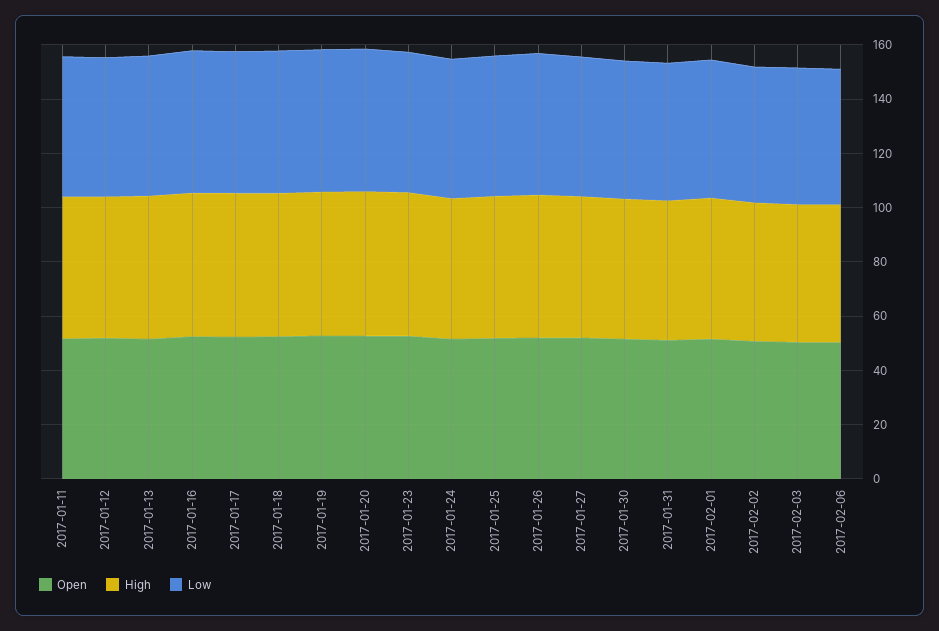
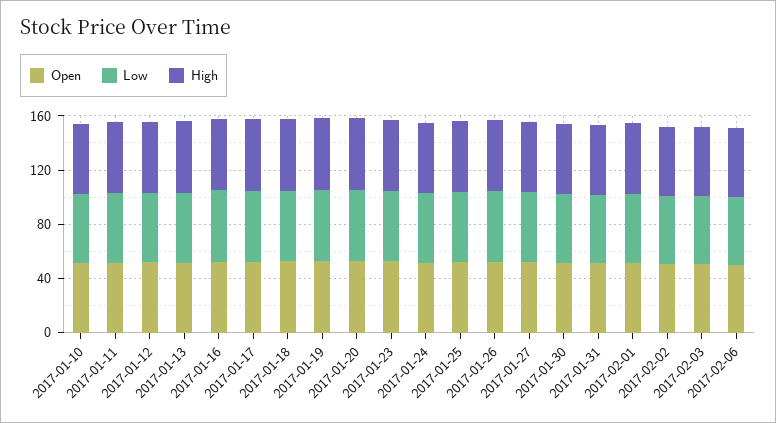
  {
    "Open": {
      "2017-01-11": 50,
      "2017-01-12": 50,
      "2017-01-13": 50,
      "2017-01-16": 55,
      "2017-01-17": 50,
      "2017-01-18": 55,
      "2017-01-19": 55,
      "2017-01-20": 55,
      "2017-01-23": 55,
      "2017-01-24": 50,
      "2017-01-25": 50,
      "2017-01-26": 50,
      "2017-01-27": 50,
      "2017-01-30": 50,
      "2017-01-31": 50,
      "2017-02-01": 50,
      "2017-02-02": 50,
      "2017-02-03": 50,
-     "2017-02-06": 50
+     "2017-02-06": 50,
+     "2017-01-10": 50
    },
    "High": {
      "2017-01-11": 50,
      "2017-01-12": 50,
      "2017-01-13": 55,
      "2017-01-16": 55,
      "2017-01-17": 55,
      "2017-01-18": 55,
      "2017-01-19": 55,
      "2017-01-20": 55,
      "2017-01-23": 55,
      "2017-01-24": 50,
      "2017-01-25": 50,
      "2017-01-26": 55,
      "2017-01-27": 50,
      "2017-01-30": 50,
      "2017-01-31": 50,
      "2017-02-01": 50,
      "2017-02-02": 50,
      "2017-02-03": 50,
-     "2017-02-06": 50
+     "2017-02-06": 50,
+     "2017-01-10": 50
    },
    "Low": {
      "2017-01-11": 50,
      "2017-01-12": 50,
      "2017-01-13": 50,
      "2017-01-16": 55,
      "2017-01-17": 50,
      "2017-01-18": 50,
      "2017-01-19": 50,
      "2017-01-20": 55,
      "2017-01-23": 50,
      "2017-01-24": 50,
      "2017-01-25": 50,
      "2017-01-26": 50,
      "2017-01-27": 50,
      "2017-01-30": 50,
      "2017-01-31": 50,
      "2017-02-01": 50,
      "2017-02-02": 50,
      "2017-02-03": 50,
-     "2017-02-06": 50
+     "2017-02-06": 50,
+     "2017-01-10": 50
    }
  }

